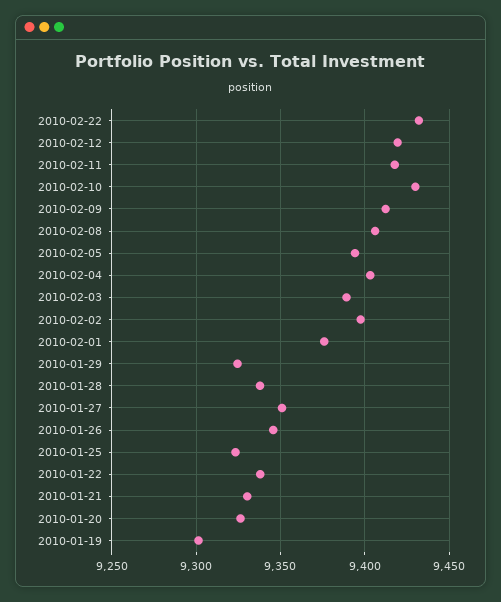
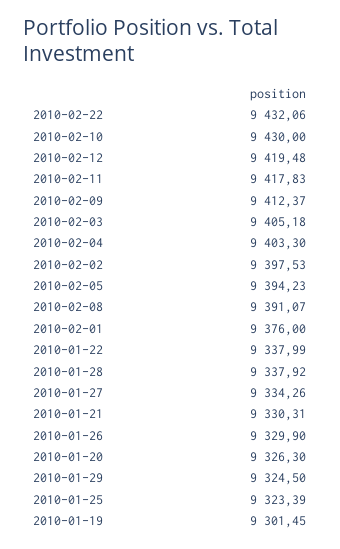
  {
    "2010-02-22": 9432.06,
    "2010-02-12": 9419.48,
    "2010-02-11": 9417.83,
    "2010-02-10": 9430,
    "2010-02-09": 9412.37,
-   "2010-02-08": 9405,
+   "2010-02-08": 9391.07,
    "2010-02-05": 9394.23,
    "2010-02-04": 9403.3,
-   "2010-02-03": 9390,
+   "2010-02-03": 9405.18,
    "2010-02-02": 9397.53,
    "2010-02-01": 9376,
    "2010-01-29": 9324.5,
    "2010-01-28": 9337.92,
-   "2010-01-27": 9350,
+   "2010-01-27": 9334.26,
-   "2010-01-26": 9345,
+   "2010-01-26": 9329.9,
    "2010-01-25": 9323.39,
    "2010-01-22": 9337.99,
    "2010-01-21": 9330.31,
    "2010-01-20": 9326.3,
    "2010-01-19": 9301.45
  }

